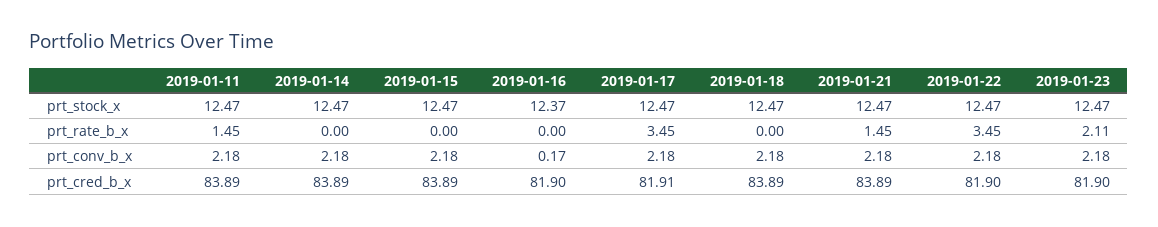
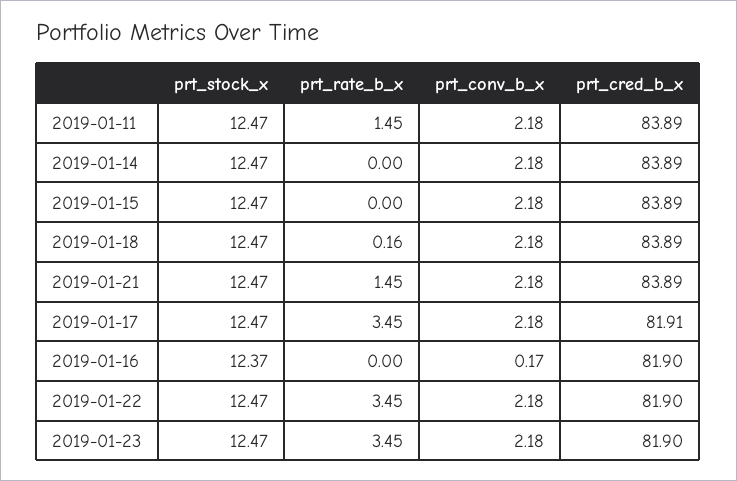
  {
    "2019-01-11": {
      "prt_stock_x": 12.47,
      "prt_rate_b_x": 1.45,
      "prt_conv_b_x": 2.18,
      "prt_cred_b_x": 83.89
    },
    "2019-01-14": {
      "prt_stock_x": 12.47,
      "prt_rate_b_x": 0,
      "prt_conv_b_x": 2.18,
      "prt_cred_b_x": 83.89
    },
    "2019-01-15": {
      "prt_stock_x": 12.47,
      "prt_rate_b_x": 0,
      "prt_conv_b_x": 2.18,
      "prt_cred_b_x": 83.89
    },
    "2019-01-16": {
      "prt_stock_x": 12.37,
      "prt_rate_b_x": 0,
      "prt_conv_b_x": 0.17,
      "prt_cred_b_x": 81.9
    },
    "2019-01-17": {
      "prt_stock_x": 12.47,
      "prt_rate_b_x": 3.45,
      "prt_conv_b_x": 2.18,
      "prt_cred_b_x": 81.91
    },
    "2019-01-18": {
      "prt_stock_x": 12.47,
-     "prt_rate_b_x": 0,
+     "prt_rate_b_x": 0.16,
      "prt_conv_b_x": 2.18,
      "prt_cred_b_x": 83.89
    },
    "2019-01-21": {
      "prt_stock_x": 12.47,
      "prt_rate_b_x": 1.45,
      "prt_conv_b_x": 2.18,
      "prt_cred_b_x": 83.89
    },
    "2019-01-22": {
      "prt_stock_x": 12.47,
      "prt_rate_b_x": 3.45,
      "prt_conv_b_x": 2.18,
      "prt_cred_b_x": 81.9
    },
    "2019-01-23": {
      "prt_stock_x": 12.47,
-     "prt_rate_b_x": 2.11,
+     "prt_rate_b_x": 3.45,
      "prt_conv_b_x": 2.18,
      "prt_cred_b_x": 81.9
    }
  }

